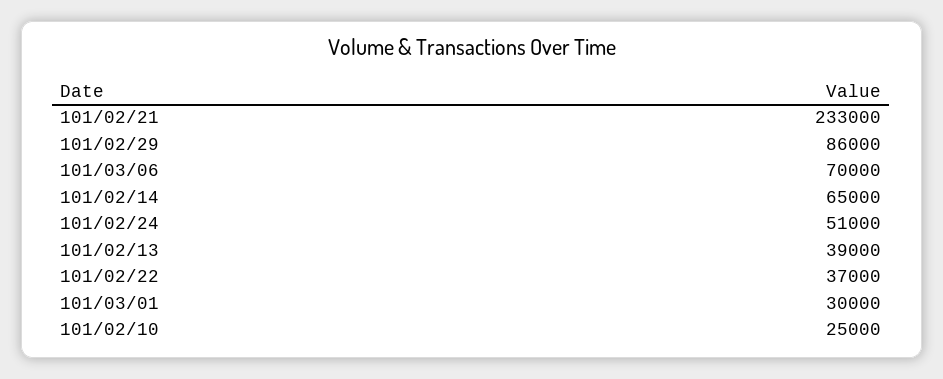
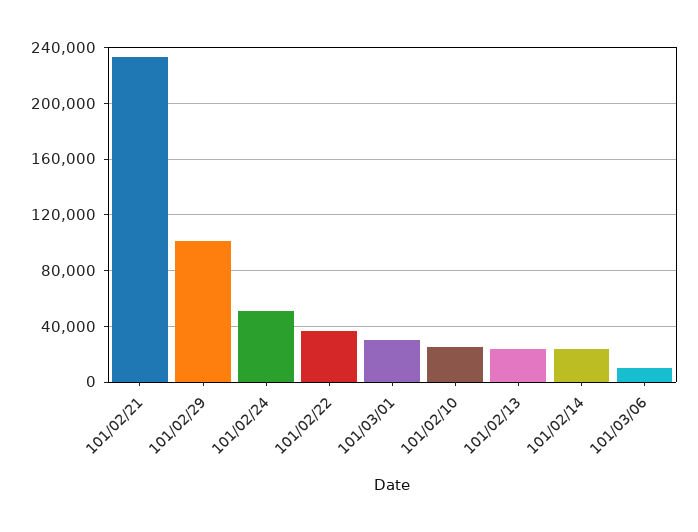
  {
    "101/02/21": 233000,
-   "101/02/29": 86000,
+   "101/02/29": 100000,
-   "101/03/06": 70000,
+   "101/03/06": 10000,
-   "101/02/14": 65000,
+   "101/02/14": 25000,
    "101/02/24": 51000,
-   "101/02/13": 39000,
+   "101/02/13": 25000,
    "101/02/22": 37000,
    "101/03/01": 30000,
    "101/02/10": 25000
  }

